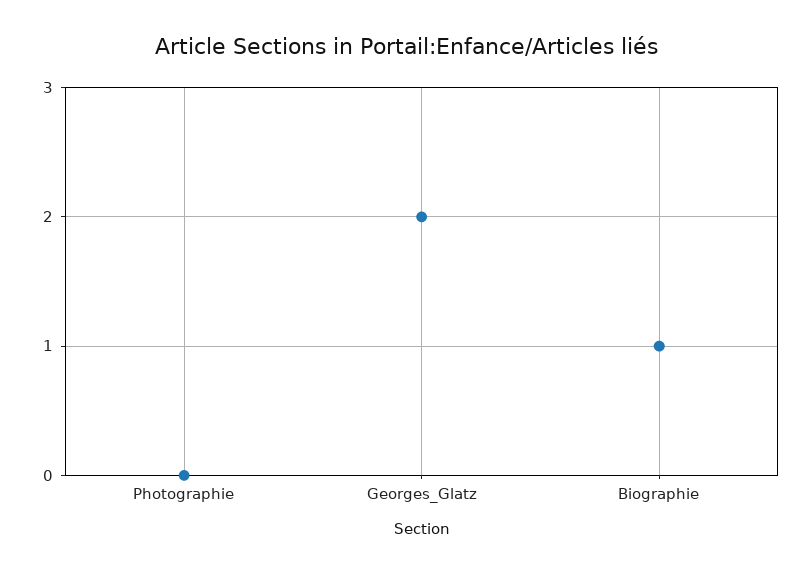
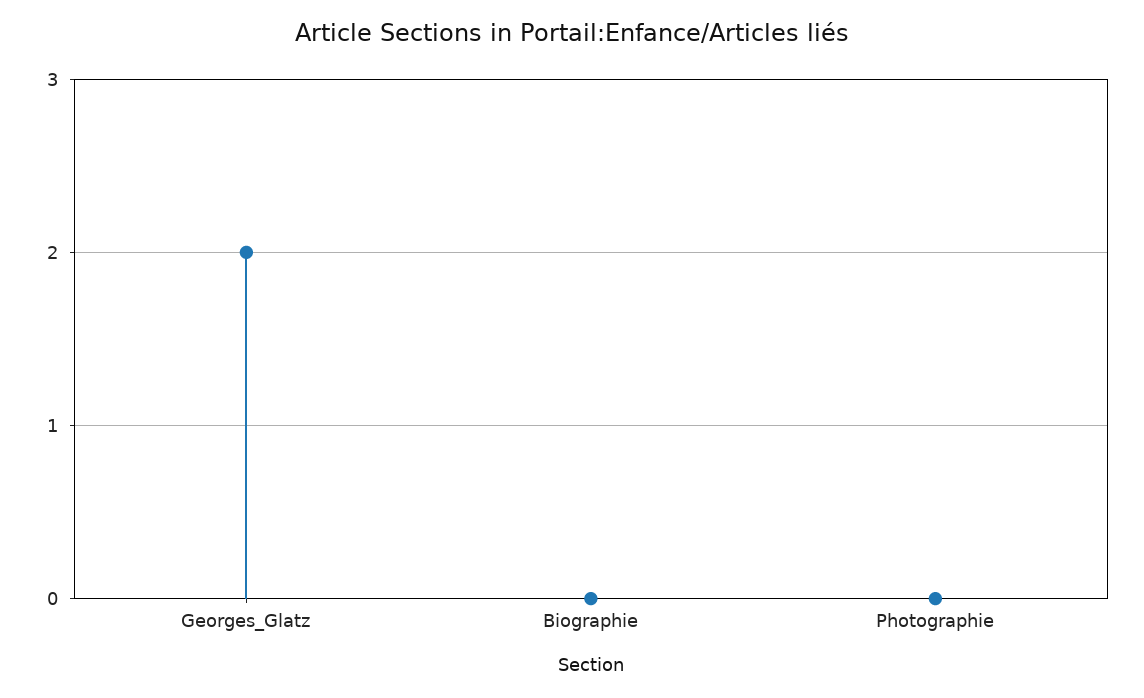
  {
    "Photographie": 0,
    "Georges_Glatz": 2,
-   "Biographie": 1
+   "Biographie": 0
  }

